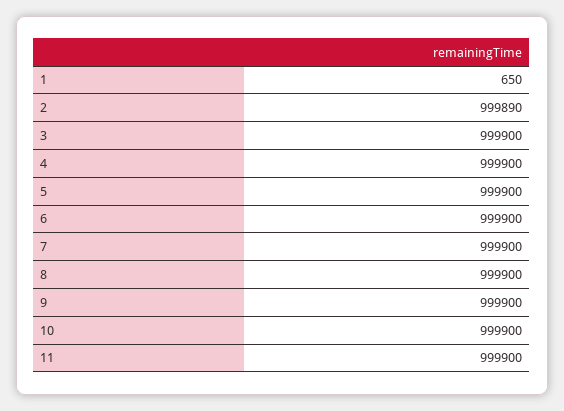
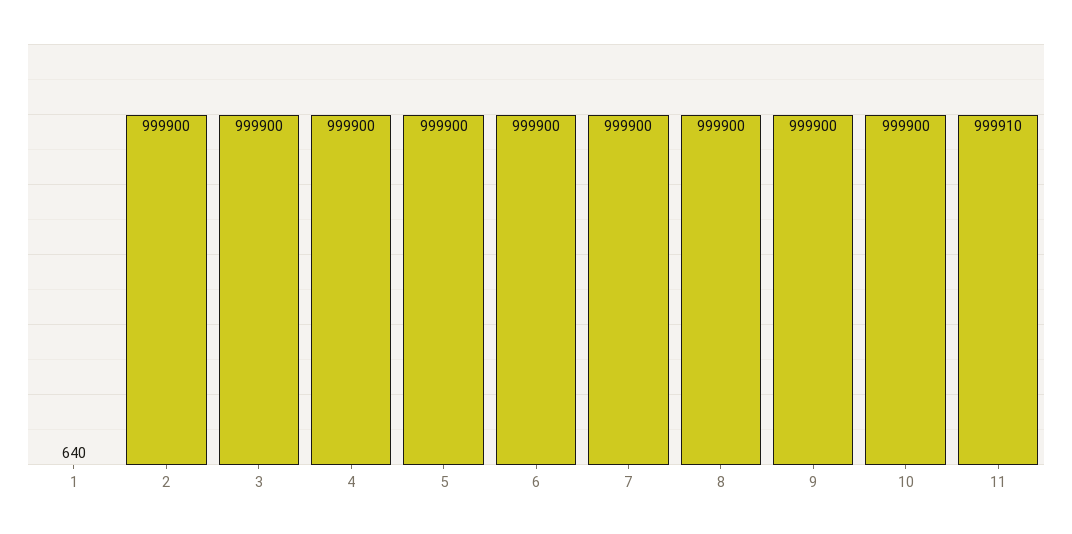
  {
-   "1": 650,
+   "1": 640,
-   "2": 999890,
+   "2": 999900,
    "3": 999900,
    "4": 999900,
    "5": 999900,
    "6": 999900,
    "7": 999900,
    "8": 999900,
    "9": 999900,
    "10": 999900,
-   "11": 999900
+   "11": 999910
  }

